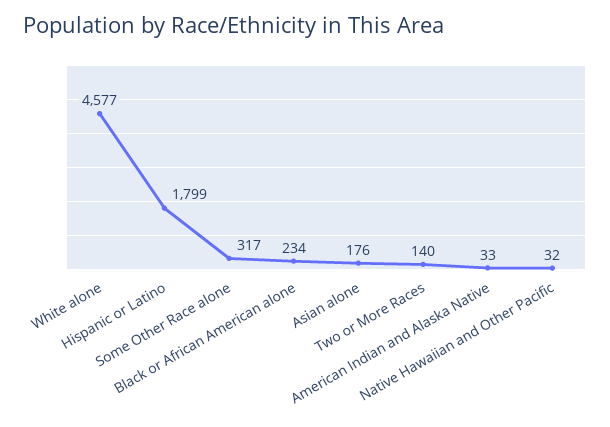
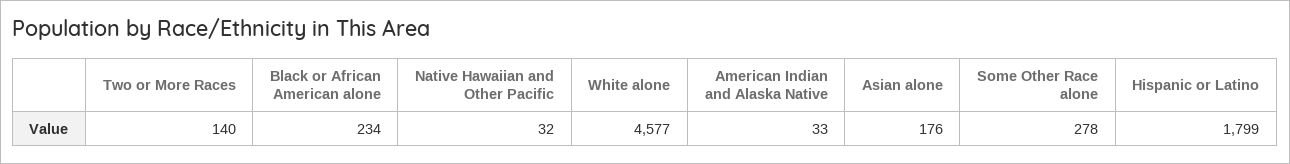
  {
    "White alone": 4577,
    "Hispanic or Latino": 1799,
-   "Some Other Race alone": 317,
+   "Some Other Race alone": 278,
    "Black or African American alone": 234,
    "Asian alone": 176,
    "Two or More Races": 140,
    "American Indian and Alaska Native": 33,
    "Native Hawaiian and Other Pacific": 32
  }

